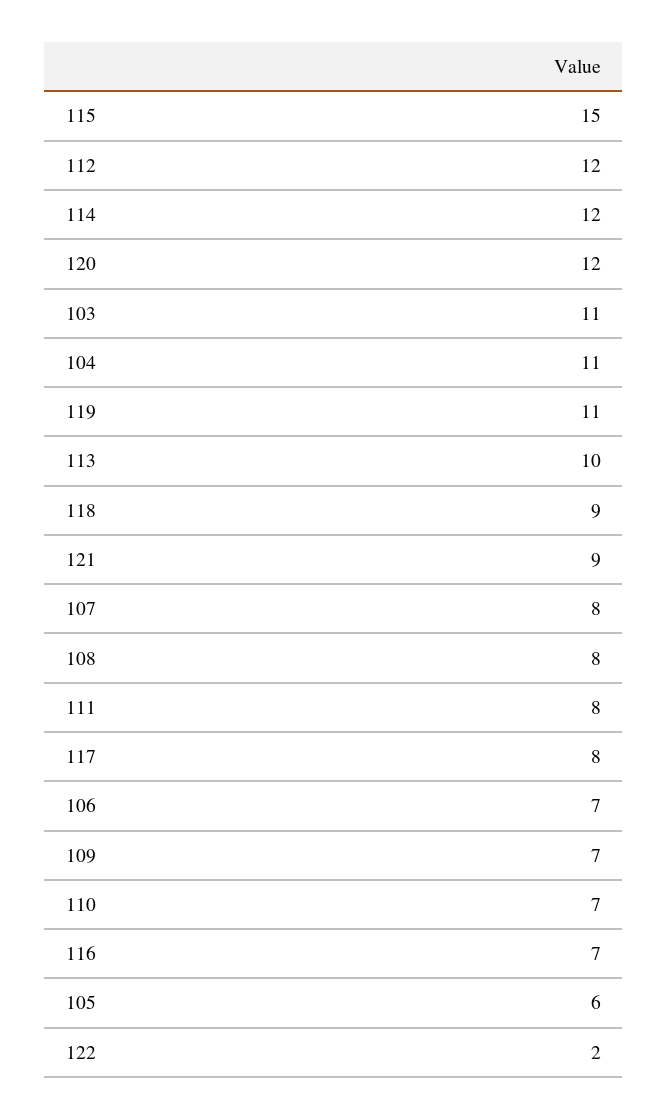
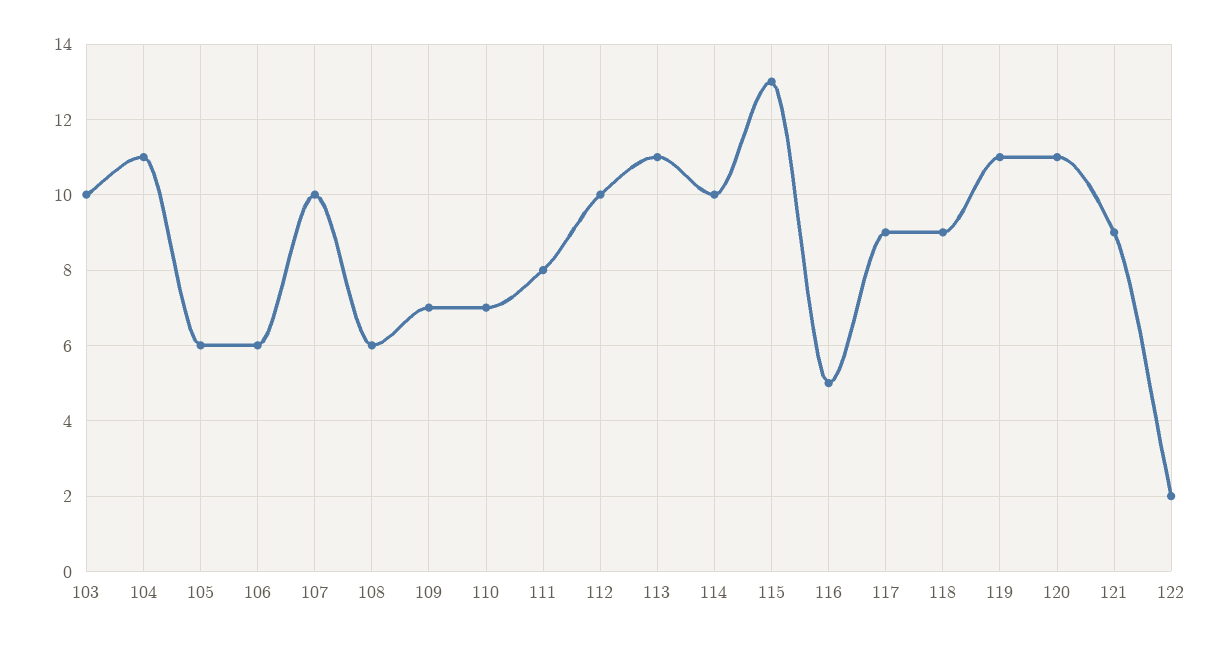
  {
-   "115": 15,
+   "115": 13,
-   "112": 12,
+   "112": 10,
-   "114": 12,
+   "114": 10,
-   "120": 12,
+   "120": 11,
-   "103": 11,
+   "103": 10,
    "104": 11,
    "119": 11,
-   "113": 10,
+   "113": 11,
    "118": 9,
    "121": 9,
-   "107": 8,
+   "107": 10,
-   "108": 8,
+   "108": 6,
    "111": 8,
-   "117": 8,
+   "117": 9,
-   "106": 7,
+   "106": 6,
    "109": 7,
    "110": 7,
-   "116": 7,
+   "116": 5,
    "105": 6,
    "122": 2
  }

